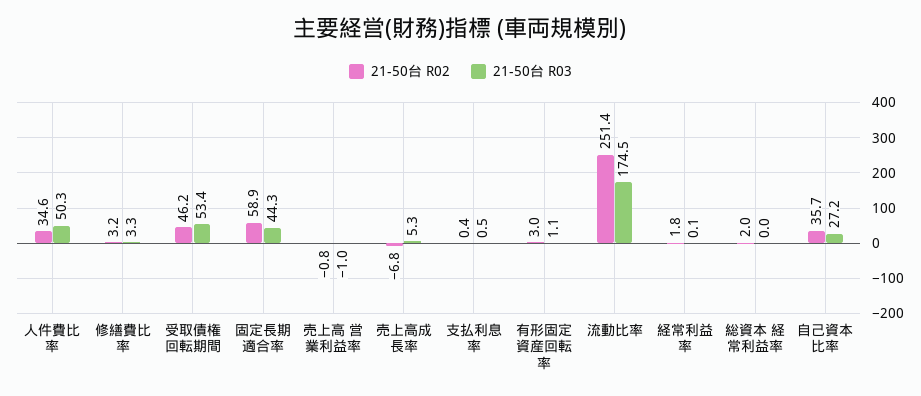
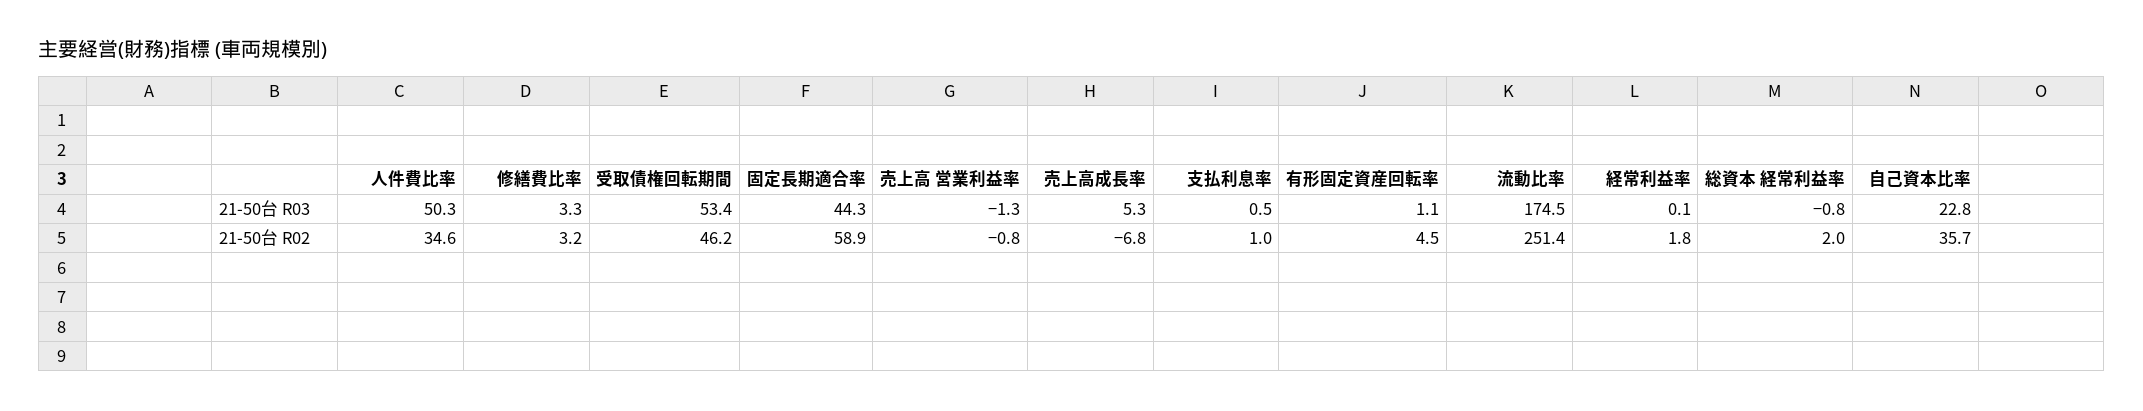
  {
    "21-50台 R02": {
      "人件費比率": 34.6,
      "修繕費比率": 3.2,
      "受取債権回転期間": 46.2,
      "固定長期適合率": 58.9,
      "売上高 営業利益率": -0.8,
      "売上高成長率": -6.8,
-     "支払利息率": 0.4,
+     "支払利息率": 1,
-     "有形固定資産回転率": 3,
+     "有形固定資産回転率": 4.5,
      "流動比率": 251.4,
      "経常利益率": 1.8,
      "総資本 経常利益率": 2,
      "自己資本比率": 35.7
    },
    "21-50台 R03": {
      "人件費比率": 50.3,
      "修繕費比率": 3.3,
      "受取債権回転期間": 53.4,
      "固定長期適合率": 44.3,
-     "売上高 営業利益率": -1,
+     "売上高 営業利益率": -1.3,
      "売上高成長率": 5.3,
      "支払利息率": 0.5,
      "有形固定資産回転率": 1.1,
      "流動比率": 174.5,
      "経常利益率": 0.1,
-     "総資本 経常利益率": 0,
+     "総資本 経常利益率": -0.8,
-     "自己資本比率": 27.2
+     "自己資本比率": 22.8
    }
  }

